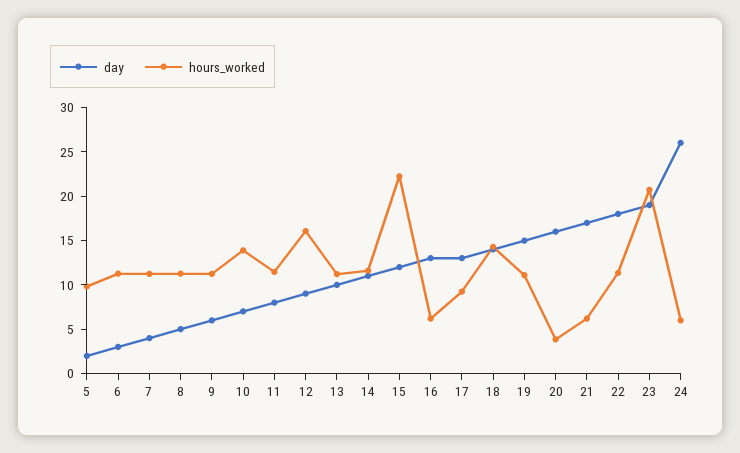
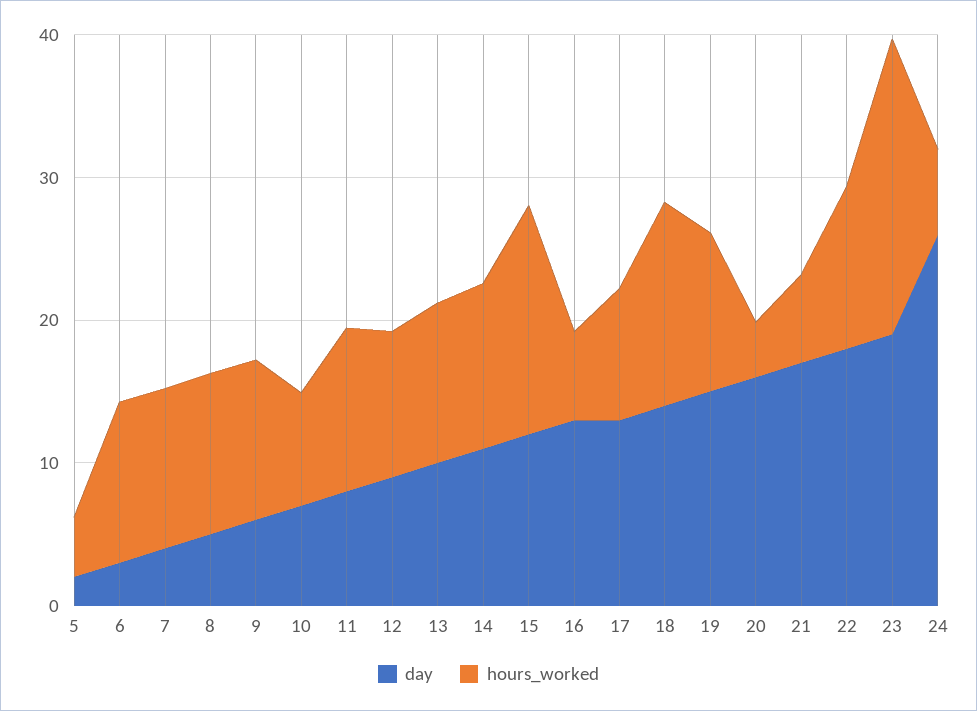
  {
    "day": {
      "5": 2,
      "6": 3,
      "7": 4,
      "8": 5,
      "9": 6,
      "10": 7,
      "11": 8,
      "12": 9,
      "13": 10,
      "14": 11,
      "15": 12,
      "16": 13,
      "17": 13,
      "18": 14,
      "19": 15,
      "20": 16,
      "21": 17,
      "22": 18,
      "23": 19,
      "24": 26
    },
    "hours_worked": {
-     "5": 10,
+     "5": 4,
      "6": 11,
      "7": 11,
      "8": 11,
      "9": 11,
-     "10": 14,
+     "10": 8,
      "11": 11,
-     "12": 16,
+     "12": 10,
      "13": 11,
      "14": 12,
-     "15": 22,
+     "15": 16,
      "16": 6,
      "17": 9,
      "18": 14,
      "19": 11,
      "20": 4,
      "21": 6,
      "22": 11,
      "23": 21,
      "24": 6
    }
  }

